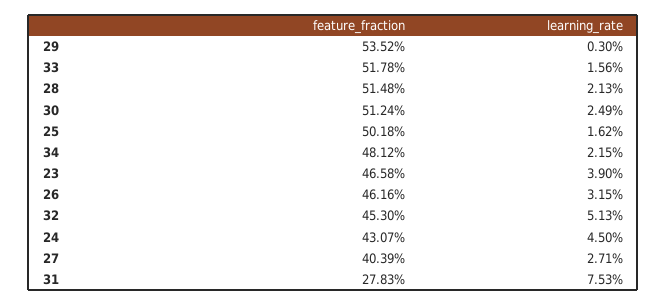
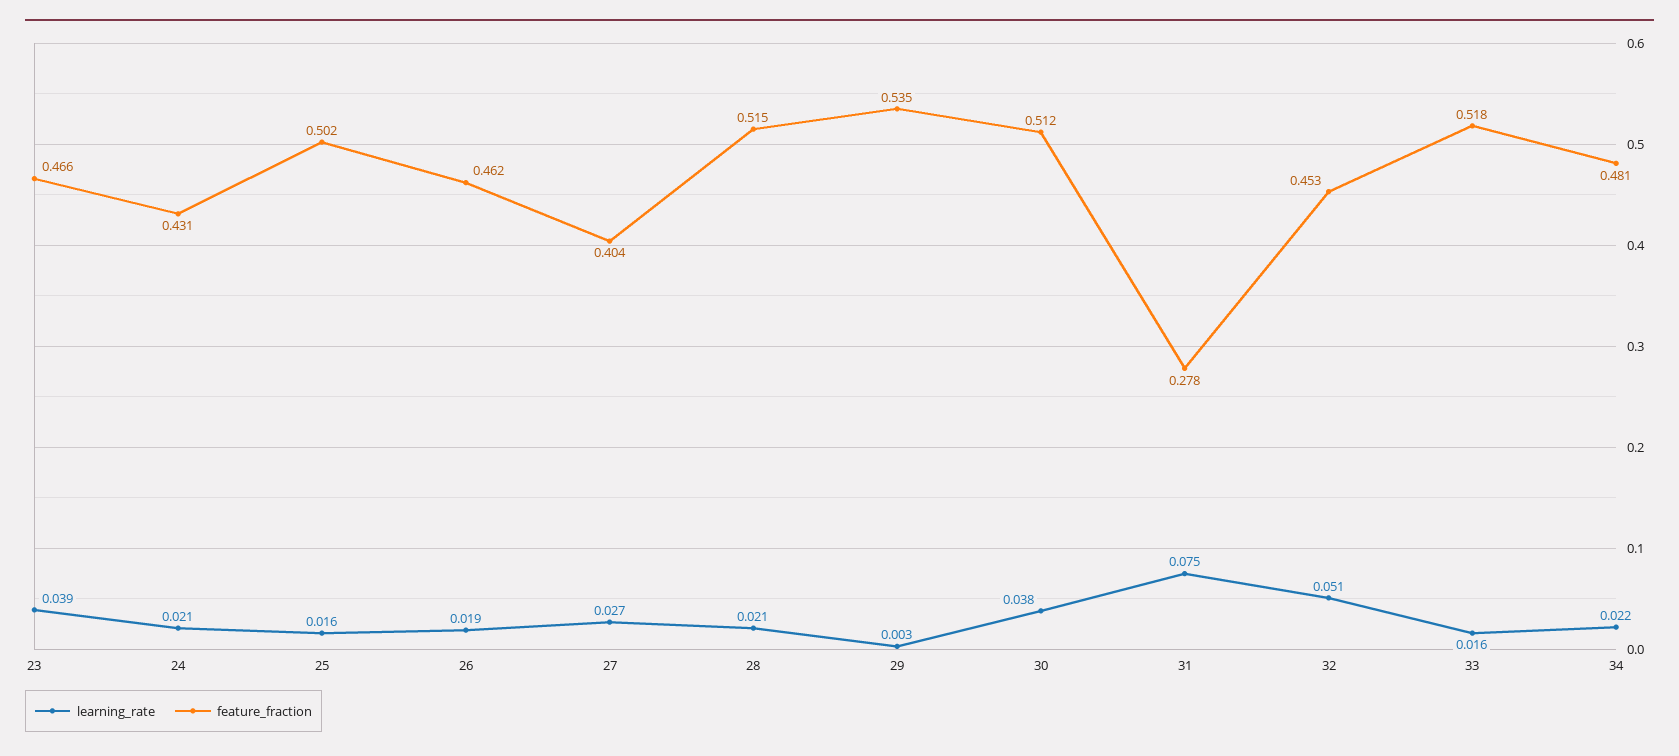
  {
    "feature_fraction": {
      "29": 0.5352,
      "33": 0.5178,
      "28": 0.5148,
      "30": 0.5124,
      "25": 0.5018,
      "34": 0.4812,
      "23": 0.4658,
      "26": 0.4616,
      "32": 0.453,
      "24": 0.4307,
      "27": 0.4039,
      "31": 0.2783
    },
    "learning_rate": {
      "29": 0.003,
      "33": 0.0156,
      "28": 0.0213,
-     "30": 0.0249,
+     "30": 0.038,
      "25": 0.0162,
      "34": 0.0215,
      "23": 0.039,
-     "26": 0.0315,
+     "26": 0.019,
      "32": 0.0513,
-     "24": 0.045,
+     "24": 0.021,
      "27": 0.0271,
      "31": 0.0753
    }
  }

